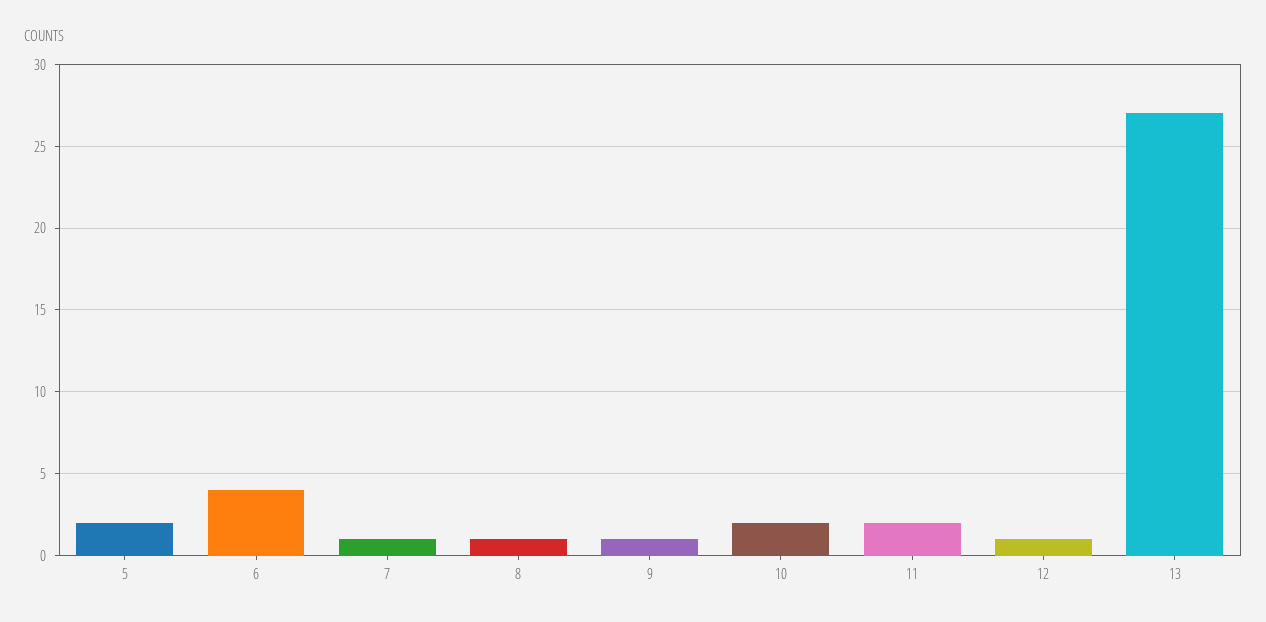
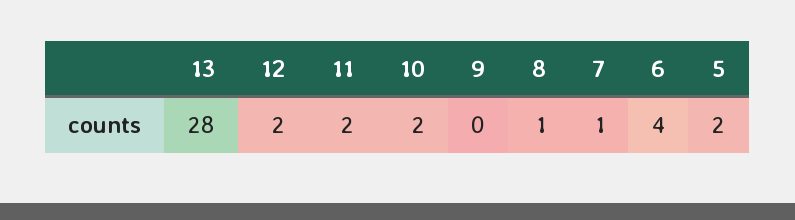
  {
    "5": 2,
    "6": 4,
    "7": 1,
    "8": 1,
-   "9": 1,
+   "9": 0,
    "10": 2,
    "11": 2,
-   "12": 1,
+   "12": 2,
-   "13": 27
+   "13": 28
  }

